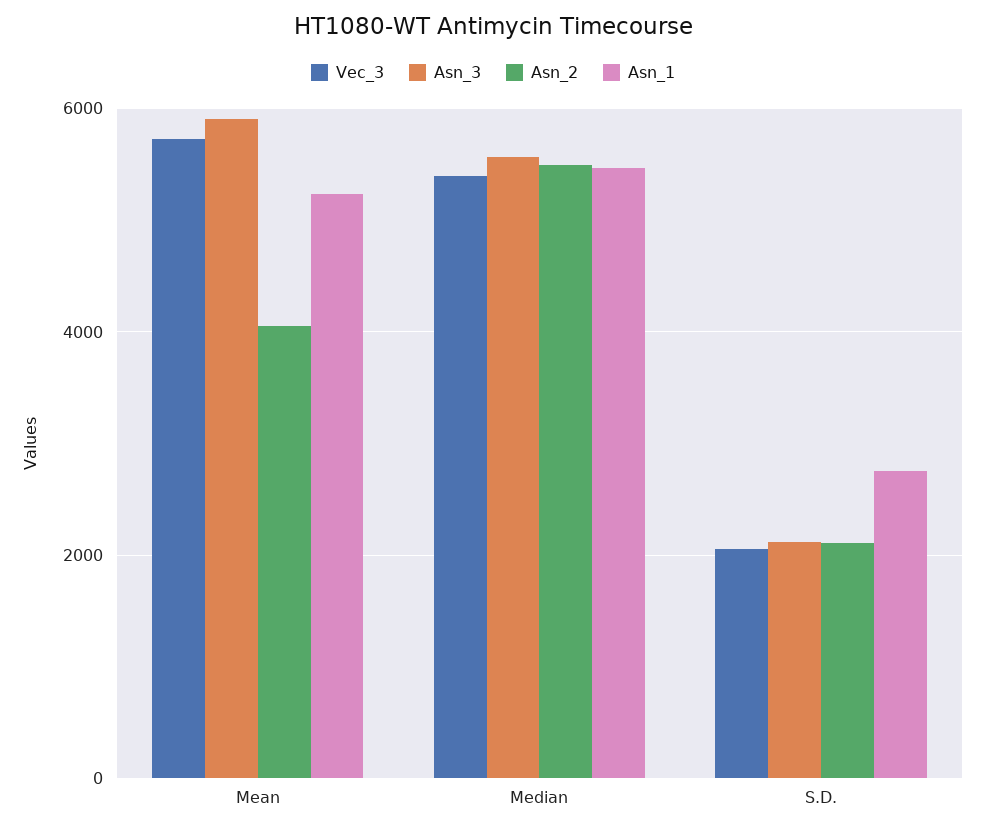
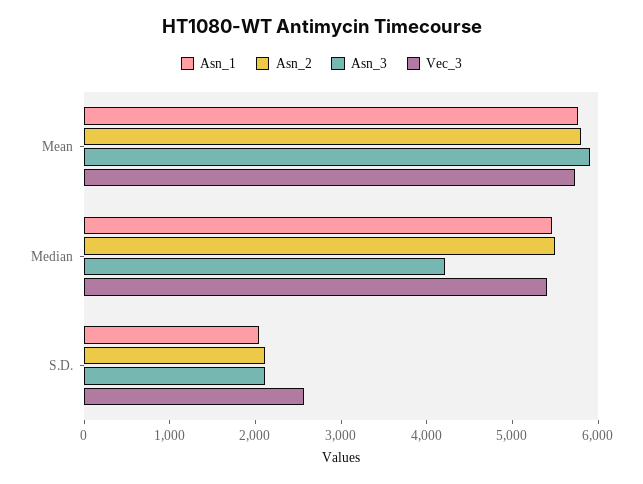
  {
    "Vec_3": {
      "Mean": 5800,
      "Median": 5400,
-     "S.D.": 2000
+     "S.D.": 2600
    },
    "Asn_3": {
      "Mean": 6000,
-     "Median": 5600,
+     "Median": 4200,
      "S.D.": 2200
    },
    "Asn_2": {
-     "Mean": 4000,
+     "Mean": 5800,
      "Median": 5400,
      "S.D.": 2200
    },
    "Asn_1": {
-     "Mean": 5200,
+     "Mean": 5800,
      "Median": 5400,
-     "S.D.": 2800
+     "S.D.": 2000
    }
  }

